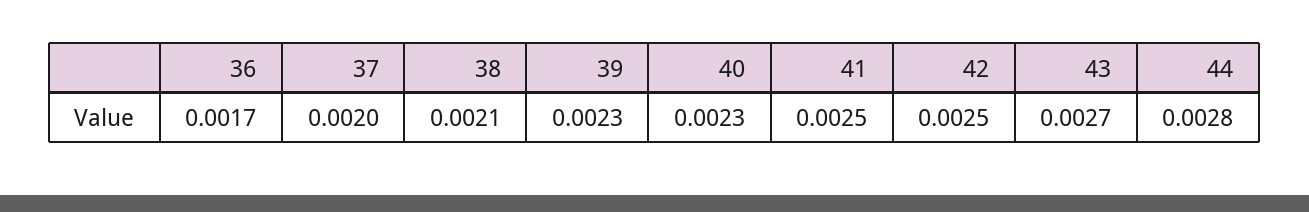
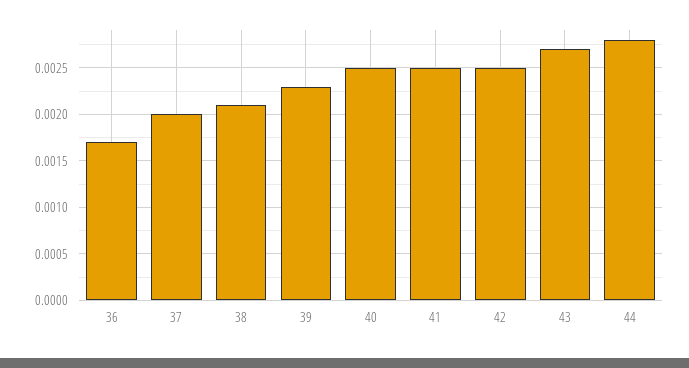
  {
    "36": 0.0017,
    "37": 0.002,
    "38": 0.0021,
    "39": 0.0023,
-   "40": 0.0023,
+   "40": 0.0025,
    "41": 0.0025,
    "42": 0.0025,
    "43": 0.0027,
    "44": 0.0028
  }

